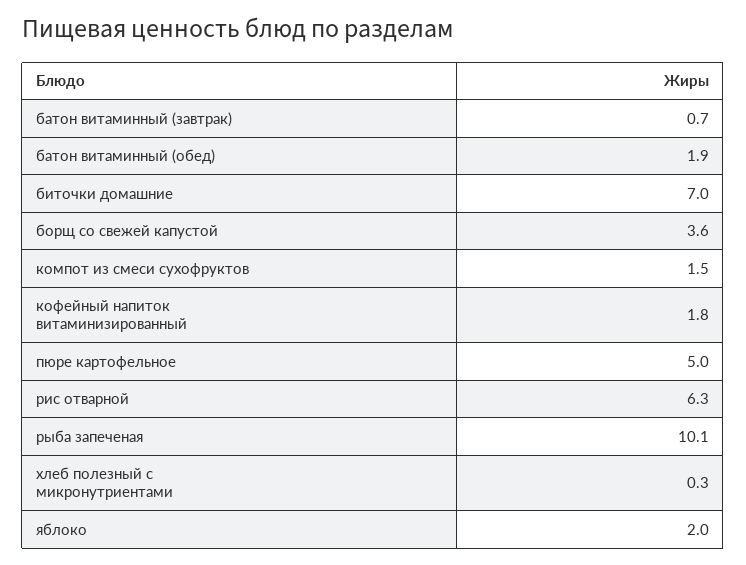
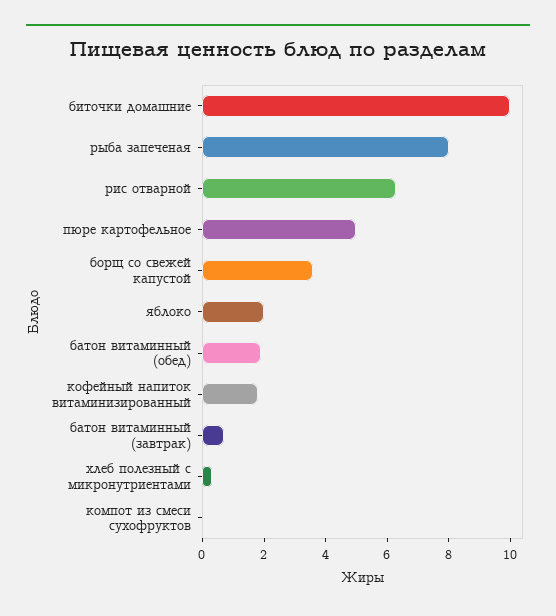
  {
    "батон витаминный (завтрак)": 0.7,
    "батон витаминный (обед)": 1.9,
-   "биточки домашние": 7,
+   "биточки домашние": 10,
    "борщ со свежей капустой": 3.6,
-   "компот из смеси сухофруктов": 1.5,
+   "компот из смеси сухофруктов": 0,
    "кофейный напиток витаминизированный": 1.8,
    "пюре картофельное": 5,
    "рис отварной": 6.3,
-   "рыба запеченая": 10.1,
+   "рыба запеченая": 8,
    "хлеб полезный с микронутриентами": 0.3,
    "яблоко": 2
  }

